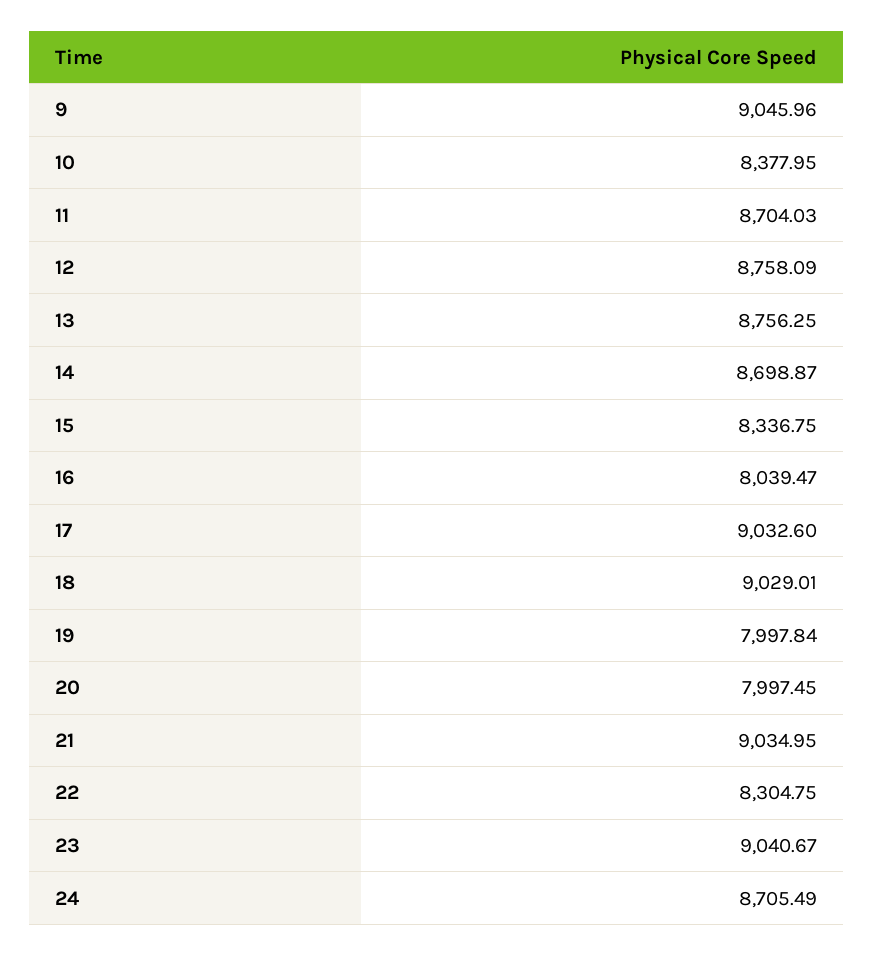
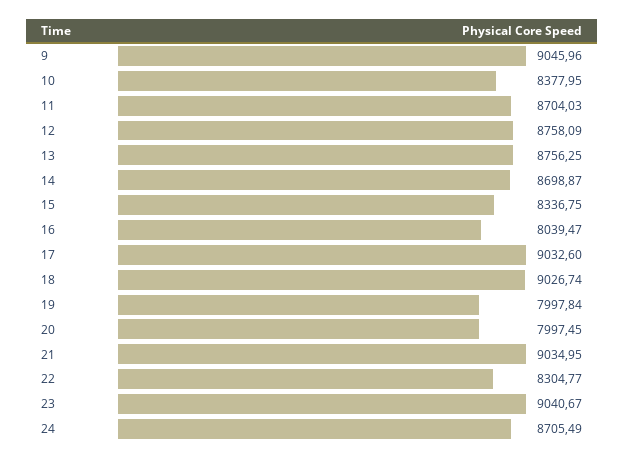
  {
    "9": 9045.96,
    "10": 8377.95,
    "11": 8704.03,
    "12": 8758.09,
    "13": 8756.25,
    "14": 8698.87,
    "15": 8336.75,
    "16": 8039.47,
    "17": 9032.6,
-   "18": 9029.01,
+   "18": 9026.74,
    "19": 7997.84,
    "20": 7997.45,
    "21": 9034.95,
-   "22": 8304.75,
+   "22": 8304.77,
    "23": 9040.67,
    "24": 8705.49
  }

